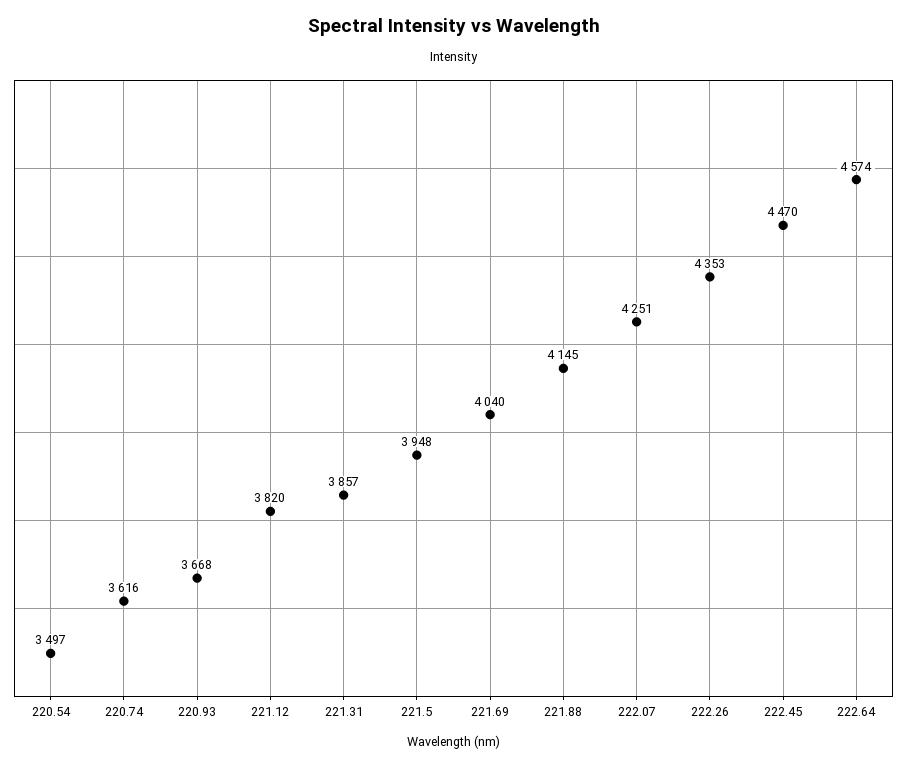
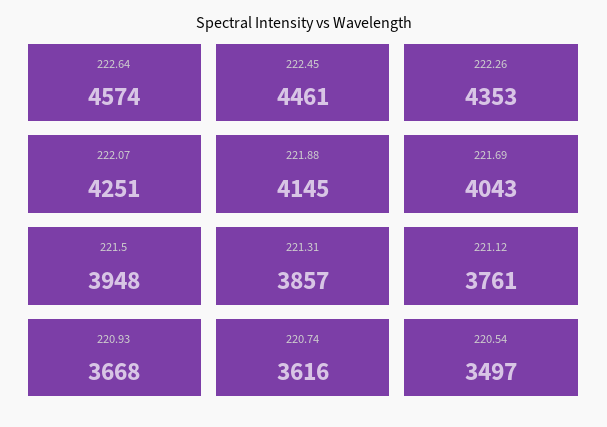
  {
    "220.54": 3497,
    "220.74": 3616,
    "220.93": 3668,
-   "221.12": 3820,
+   "221.12": 3761,
    "221.31": 3857,
    "221.5": 3948,
-   "221.69": 4040,
+   "221.69": 4043,
    "221.88": 4145,
    "222.07": 4251,
    "222.26": 4353,
-   "222.45": 4470,
+   "222.45": 4461,
    "222.64": 4574
  }

